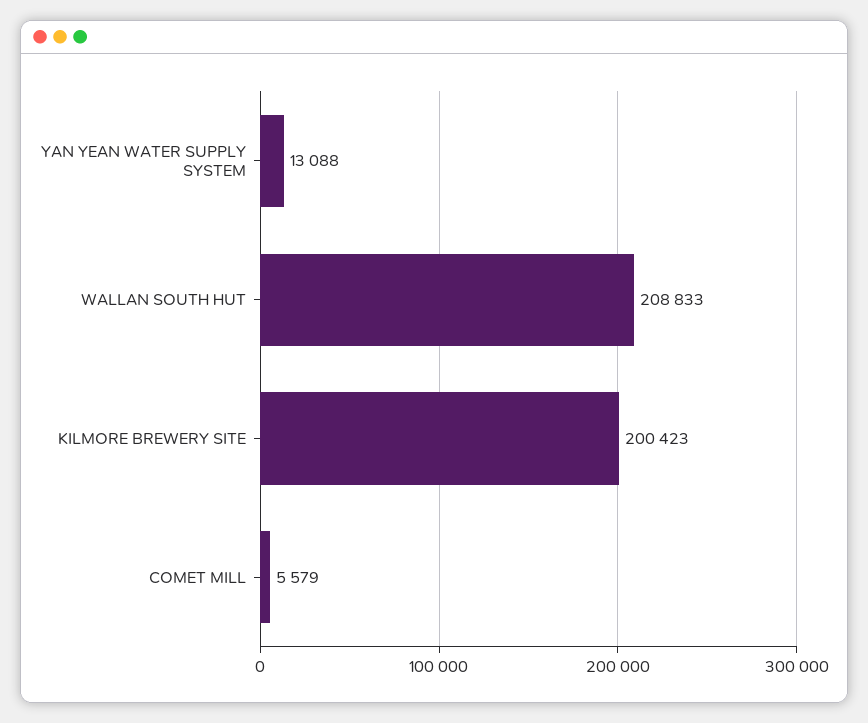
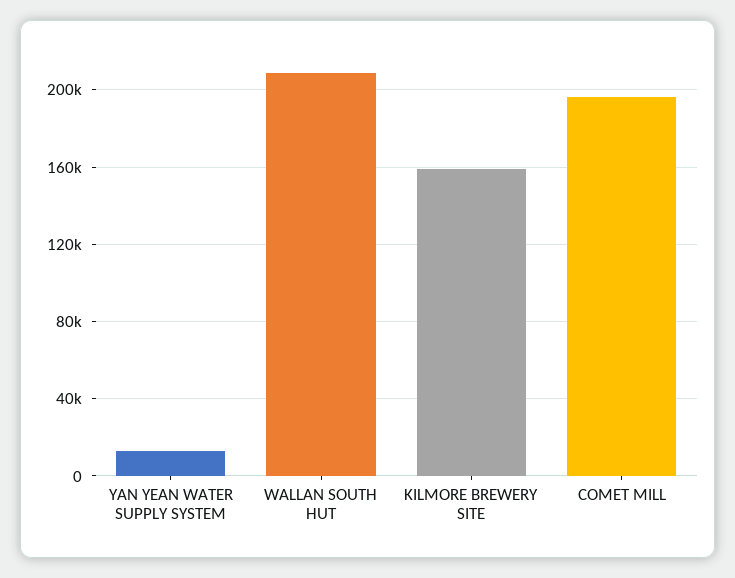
  {
    "YAN YEAN WATER SUPPLY SYSTEM": 13088,
    "WALLAN SOUTH HUT": 208833,
-   "KILMORE BREWERY SITE": 200423,
+   "KILMORE BREWERY SITE": 160000,
-   "COMET MILL": 5579
+   "COMET MILL": 195000
  }

